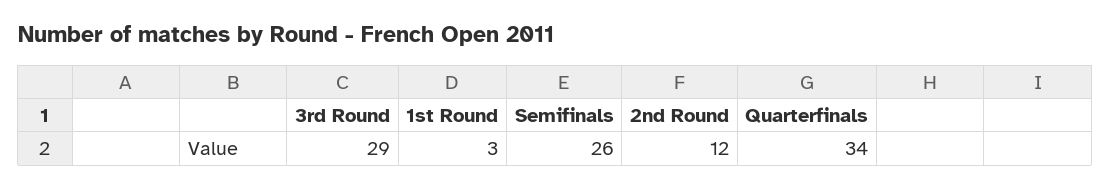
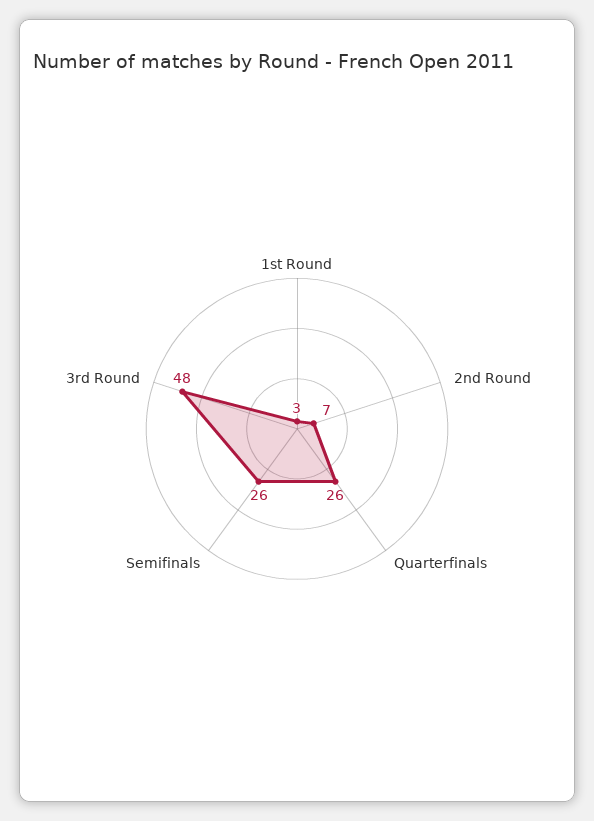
  {
-   "3rd Round": 29,
+   "3rd Round": 48,
    "1st Round": 3,
    "Semifinals": 26,
-   "2nd Round": 12,
+   "2nd Round": 7,
-   "Quarterfinals": 34
+   "Quarterfinals": 26
  }

